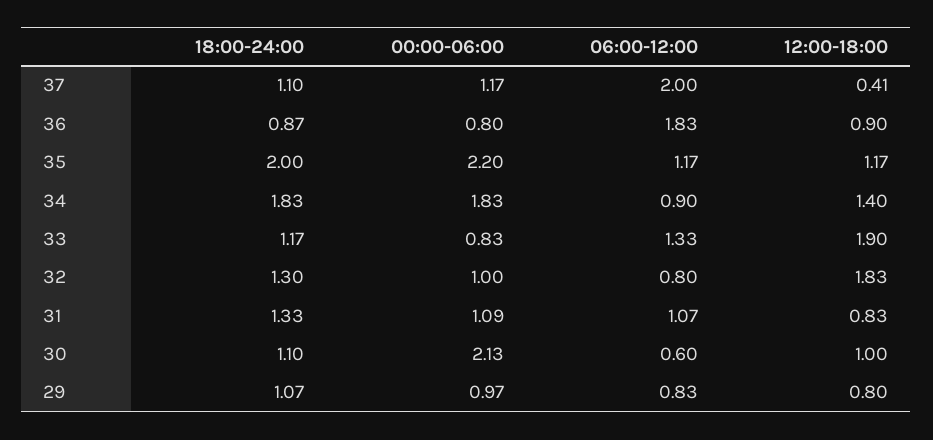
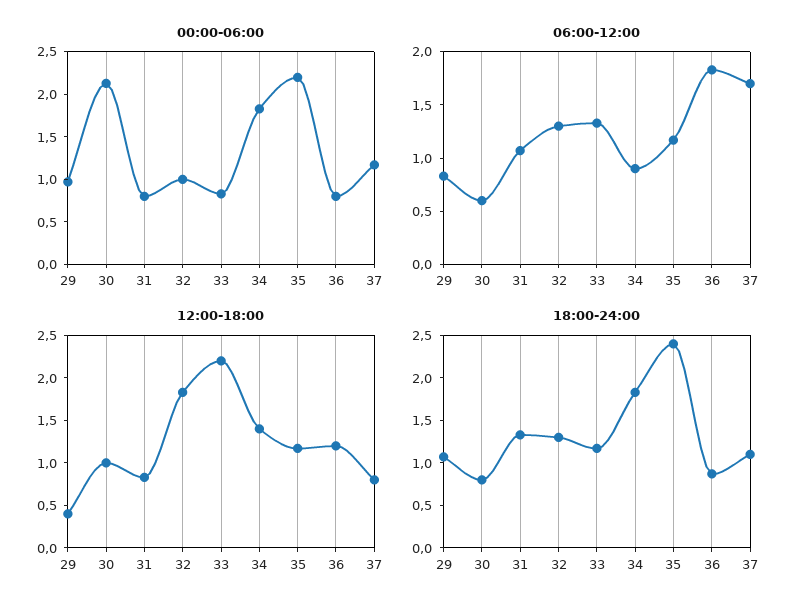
  {
    "18:00-24:00": {
      "37": 1.1,
      "36": 0.87,
-     "35": 2,
+     "35": 2.4,
      "34": 1.83,
      "33": 1.17,
      "32": 1.3,
      "31": 1.33,
-     "30": 1.1,
+     "30": 0.8,
      "29": 1.07
    },
    "00:00-06:00": {
      "37": 1.17,
      "36": 0.8,
      "35": 2.2,
      "34": 1.83,
      "33": 0.83,
      "32": 1,
-     "31": 1.09,
+     "31": 0.8,
      "30": 2.13,
      "29": 0.97
    },
    "06:00-12:00": {
-     "37": 2,
+     "37": 1.7,
      "36": 1.83,
      "35": 1.17,
      "34": 0.9,
      "33": 1.33,
-     "32": 0.8,
+     "32": 1.3,
      "31": 1.07,
      "30": 0.6,
      "29": 0.83
    },
    "12:00-18:00": {
-     "37": 0.41,
+     "37": 0.8,
-     "36": 0.9,
+     "36": 1.2,
      "35": 1.17,
      "34": 1.4,
-     "33": 1.9,
+     "33": 2.2,
      "32": 1.83,
      "31": 0.83,
      "30": 1,
-     "29": 0.8
+     "29": 0.4
    }
  }

